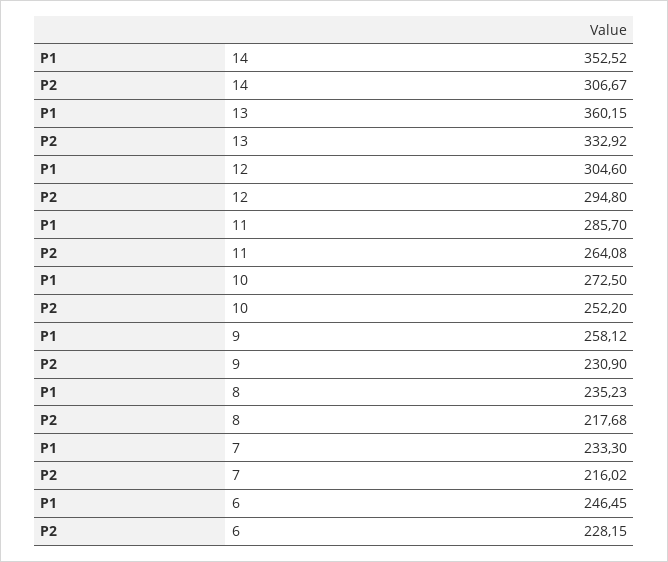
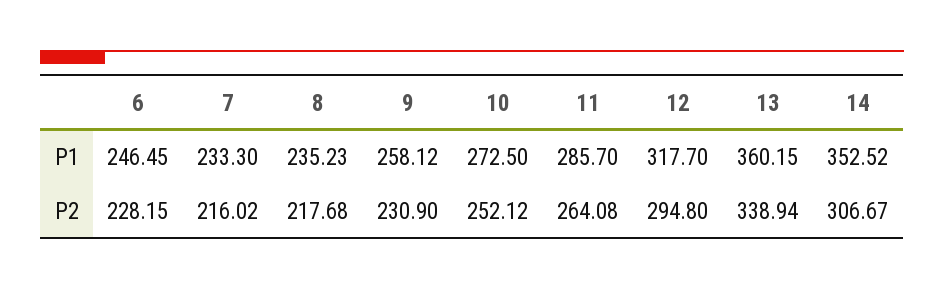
  {
    "P1": {
      "14": 352.52,
      "13": 360.15,
-     "12": 304.6,
+     "12": 317.7,
      "11": 285.7,
      "10": 272.5,
      "9": 258.12,
      "8": 235.23,
      "7": 233.3,
      "6": 246.45
    },
    "P2": {
      "14": 306.67,
-     "13": 332.92,
+     "13": 338.94,
      "12": 294.8,
      "11": 264.08,
-     "10": 252.2,
+     "10": 252.12,
      "9": 230.9,
      "8": 217.68,
      "7": 216.02,
      "6": 228.15
    }
  }

